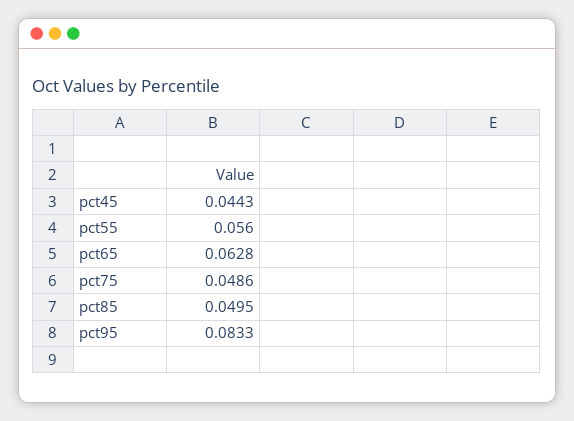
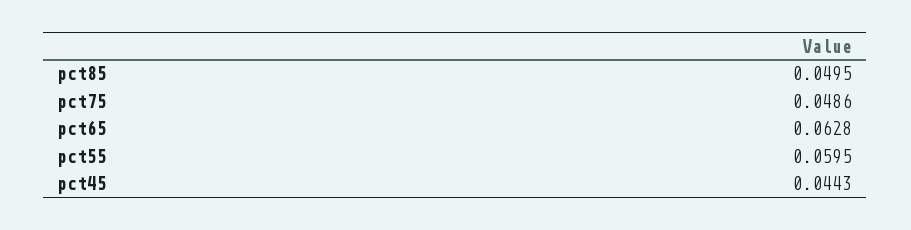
  {
    "pct45": 0.0443,
-   "pct55": 0.056,
+   "pct55": 0.0595,
    "pct65": 0.0628,
    "pct75": 0.0486,
-   "pct85": 0.0495,
+   "pct85": 0.0495
-   "pct95": 0.0833
  }

